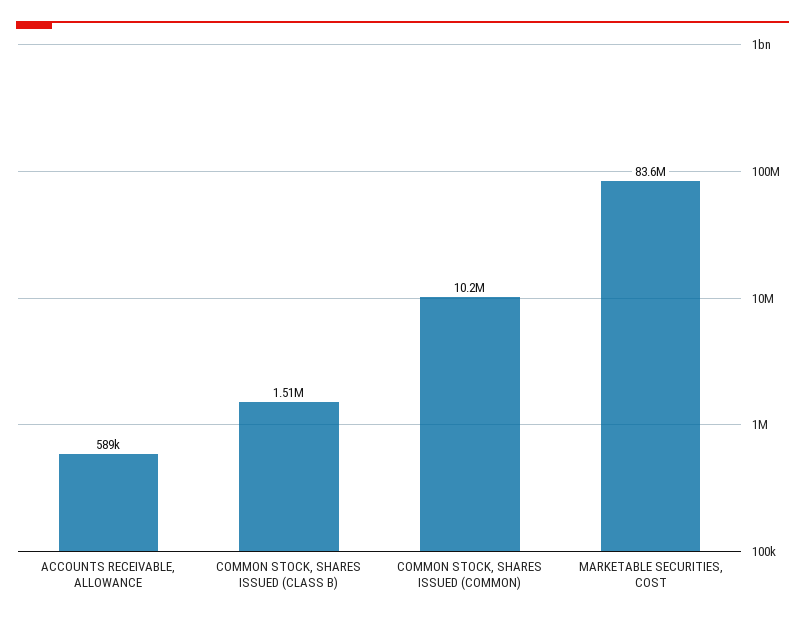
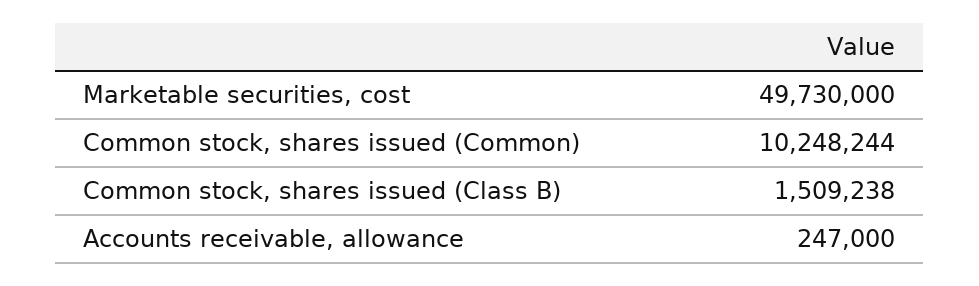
  {
-   "ACCOUNTS RECEIVABLE, ALLOWANCE": 589000,
+   "ACCOUNTS RECEIVABLE, ALLOWANCE": 247000,
    "COMMON STOCK, SHARES ISSUED (CLASS B)": 1509238,
    "COMMON STOCK, SHARES ISSUED (COMMON)": 10248244,
-   "MARKETABLE SECURITIES, COST": 83600000
+   "MARKETABLE SECURITIES, COST": 49730000
  }

